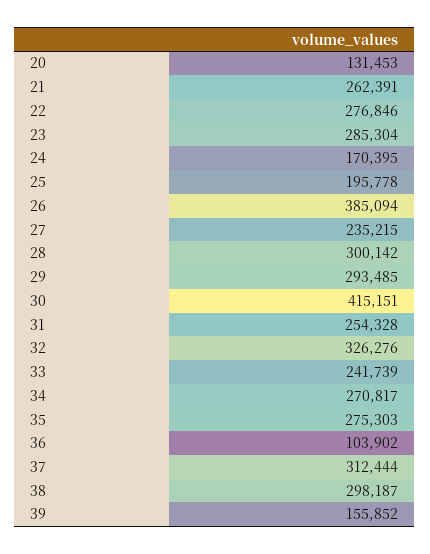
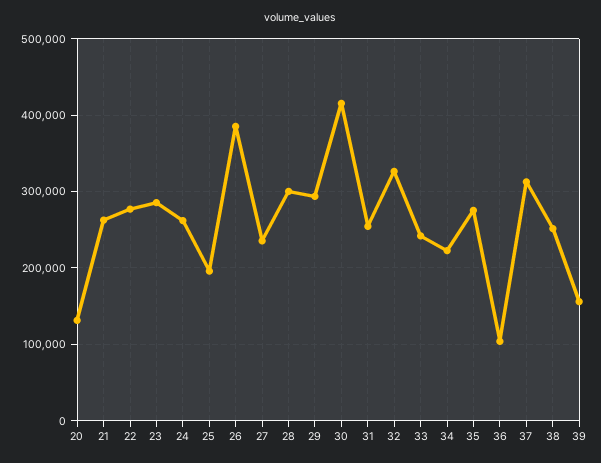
  {
    "20": 131453,
    "21": 262391,
    "22": 276846,
    "23": 285304,
-   "24": 170395,
+   "24": 260000,
    "25": 195778,
    "26": 385094,
    "27": 235215,
    "28": 300142,
    "29": 293485,
    "30": 415151,
    "31": 254328,
    "32": 326276,
    "33": 241739,
-   "34": 270817,
+   "34": 220000,
    "35": 275303,
    "36": 103902,
    "37": 312444,
-   "38": 298187,
+   "38": 250000,
    "39": 155852
  }

